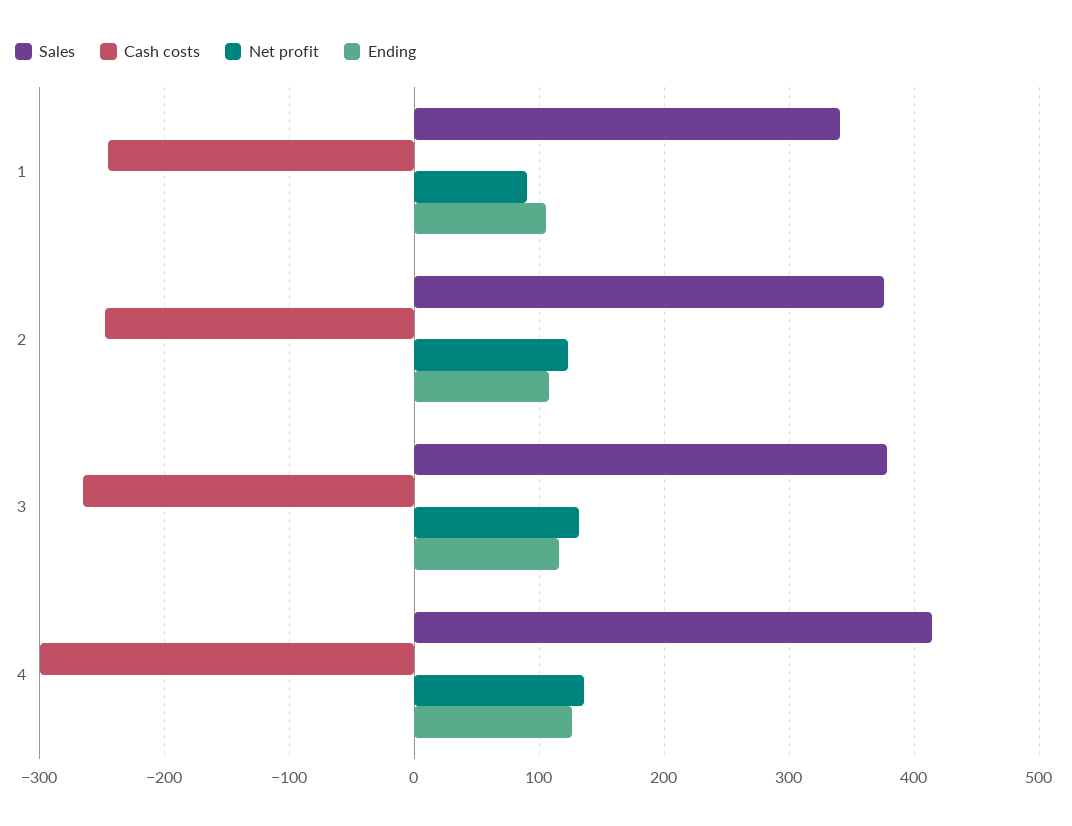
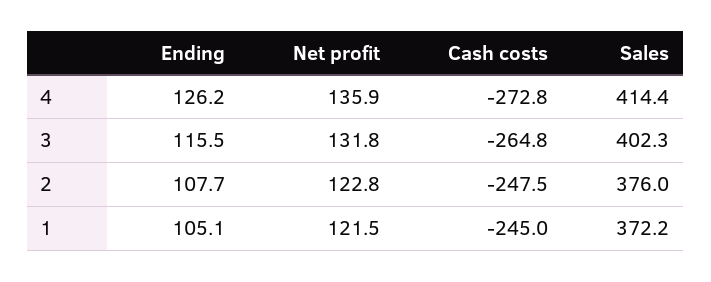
  {
    "Sales": {
-     "1": 340,
+     "1": 372.2,
      "2": 376,
-     "3": 380,
+     "3": 402.3,
      "4": 414.4
    },
    "Cash costs": {
      "1": -245,
      "2": -247.5,
      "3": -264.8,
-     "4": -300
+     "4": -272.8
    },
    "Net profit": {
-     "1": 90,
+     "1": 121.5,
      "2": 122.8,
      "3": 131.8,
      "4": 135.9
    },
    "Ending": {
      "1": 105.1,
      "2": 107.7,
      "3": 115.5,
      "4": 126.2
    }
  }

